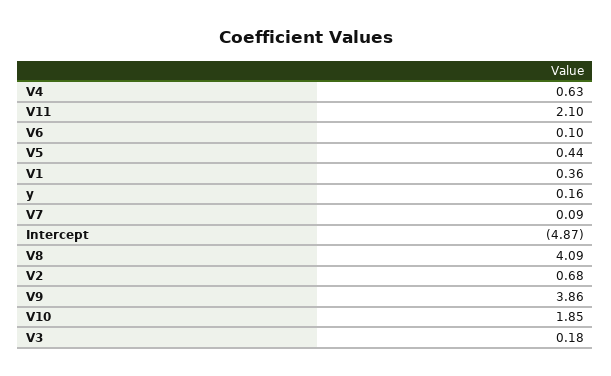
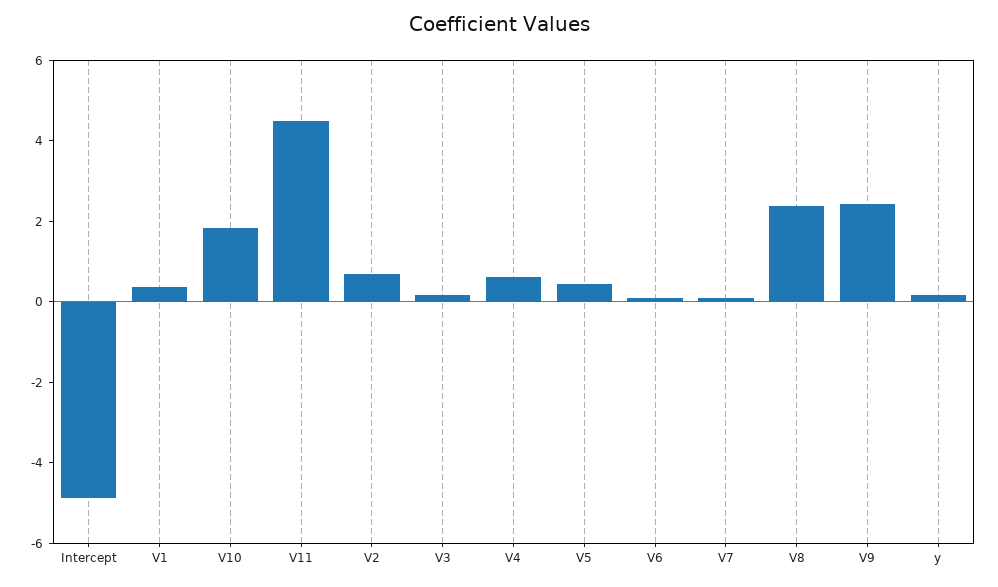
  {
    "V4": 0.63,
-   "V11": 2.1,
+   "V11": 4.5,
    "V6": 0.1,
    "V5": 0.44,
    "V1": 0.36,
    "y": 0.16,
    "V7": 0.09,
    "Intercept": -4.87,
-   "V8": 4.09,
+   "V8": 2.5,
    "V2": 0.68,
-   "V9": 3.86,
+   "V9": 2.5,
    "V10": 1.85,
    "V3": 0.18
  }

